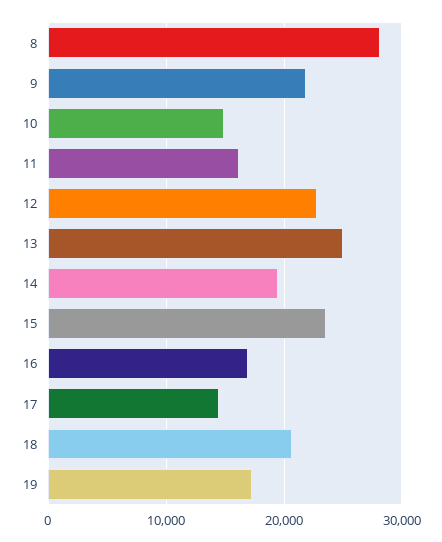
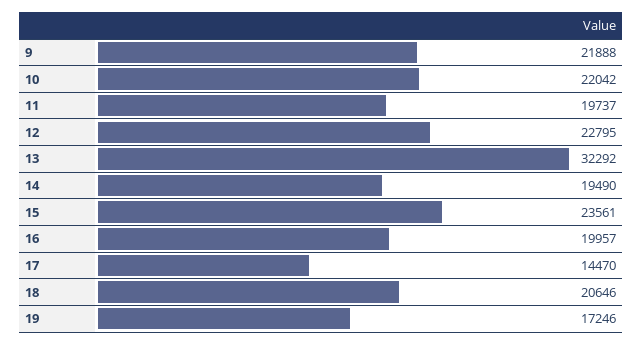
  {
-   "8": 28000,
    "9": 21888,
-   "10": 15000,
+   "10": 22042,
-   "11": 16000,
+   "11": 19737,
    "12": 22795,
-   "13": 25000,
+   "13": 32292,
    "14": 19490,
    "15": 23561,
-   "16": 17000,
+   "16": 19957,
    "17": 14470,
    "18": 20646,
    "19": 17246
  }

